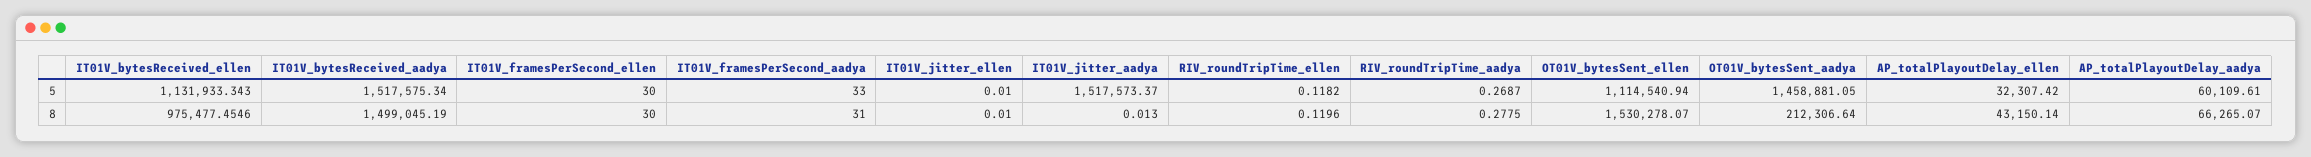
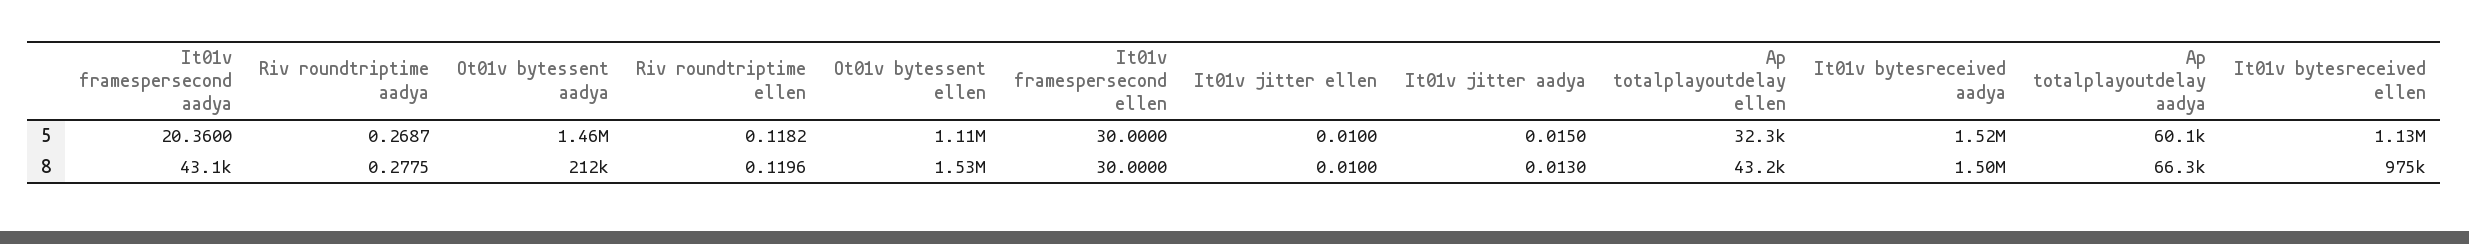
  {
    "IT01V_bytesReceived_ellen": {
      "5": 1131933.343,
      "8": 975477.4546
    },
    "IT01V_bytesReceived_aadya": {
      "5": 1517575.34,
      "8": 1499045.19
    },
    "IT01V_framesPerSecond_ellen": {
      "5": 30,
      "8": 30
    },
    "IT01V_framesPerSecond_aadya": {
-     "5": 33,
+     "5": 20.36,
-     "8": 31
+     "8": 43100
    },
    "IT01V_jitter_ellen": {
      "5": 0.01,
      "8": 0.01
    },
    "IT01V_jitter_aadya": {
-     "5": 1517573.37,
+     "5": 0.015,
      "8": 0.013
    },
    "RIV_roundTripTime_ellen": {
      "5": 0.1182,
      "8": 0.1196
    },
    "RIV_roundTripTime_aadya": {
      "5": 0.2687,
      "8": 0.2775
    },
    "OT01V_bytesSent_ellen": {
      "5": 1114540.94,
      "8": 1530278.07
    },
    "OT01V_bytesSent_aadya": {
      "5": 1458881.05,
      "8": 212306.64
    },
    "AP_totalPlayoutDelay_ellen": {
      "5": 32307.42,
      "8": 43150.14
    },
    "AP_totalPlayoutDelay_aadya": {
      "5": 60109.61,
      "8": 66265.07
    }
  }

